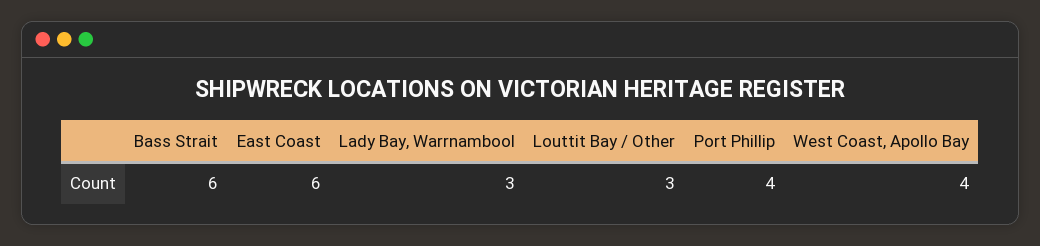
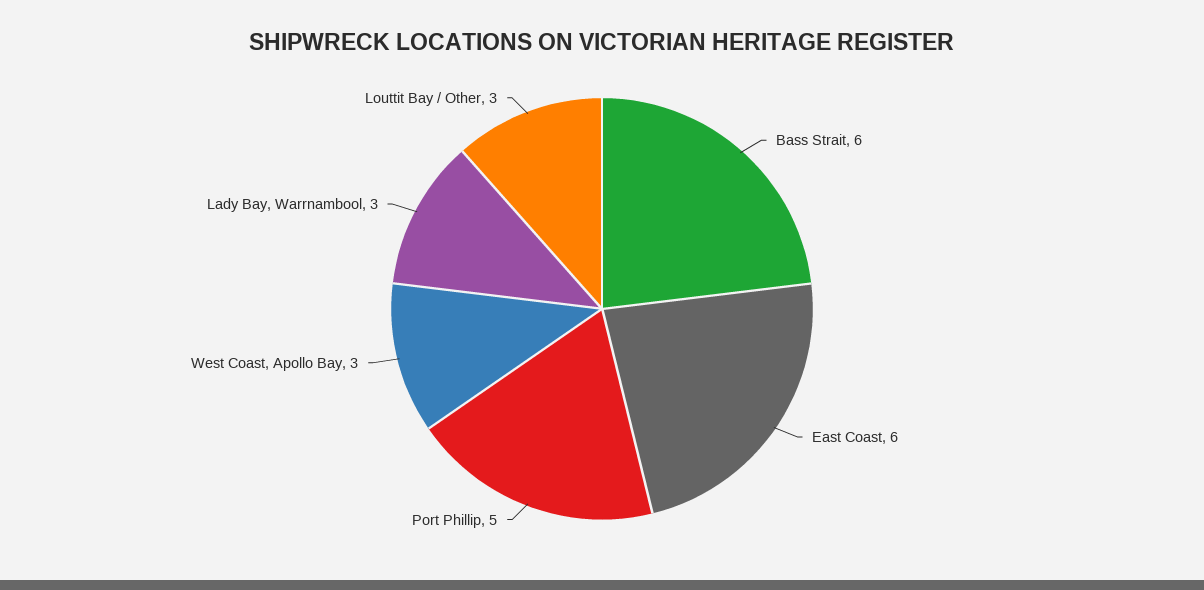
  {
    "Bass Strait": 6,
    "East Coast": 6,
    "Lady Bay, Warrnambool": 3,
    "Louttit Bay / Other": 3,
-   "Port Phillip": 4,
+   "Port Phillip": 5,
-   "West Coast, Apollo Bay": 4
+   "West Coast, Apollo Bay": 3
  }

